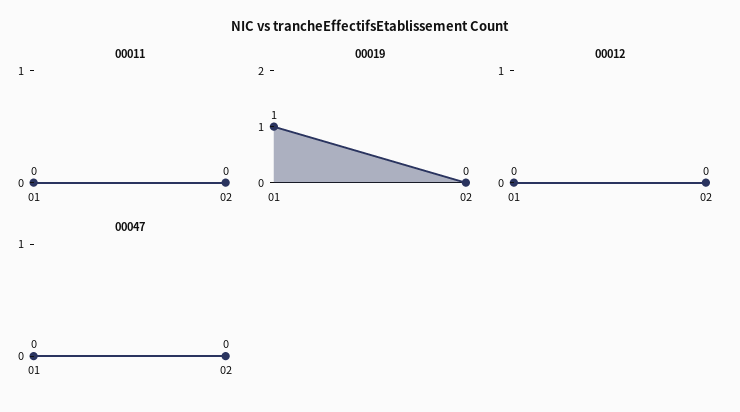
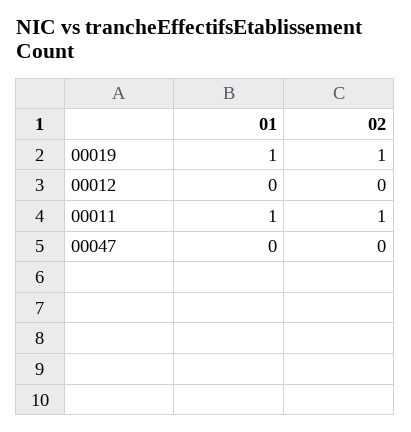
  {
    "00011": {
-     "01": 0,
+     "01": 1,
-     "02": 0
+     "02": 1
    },
    "00019": {
      "01": 1,
-     "02": 0
+     "02": 1
    },
    "00012": {
      "01": 0,
      "02": 0
    },
    "00047": {
      "01": 0,
      "02": 0
    }
  }

